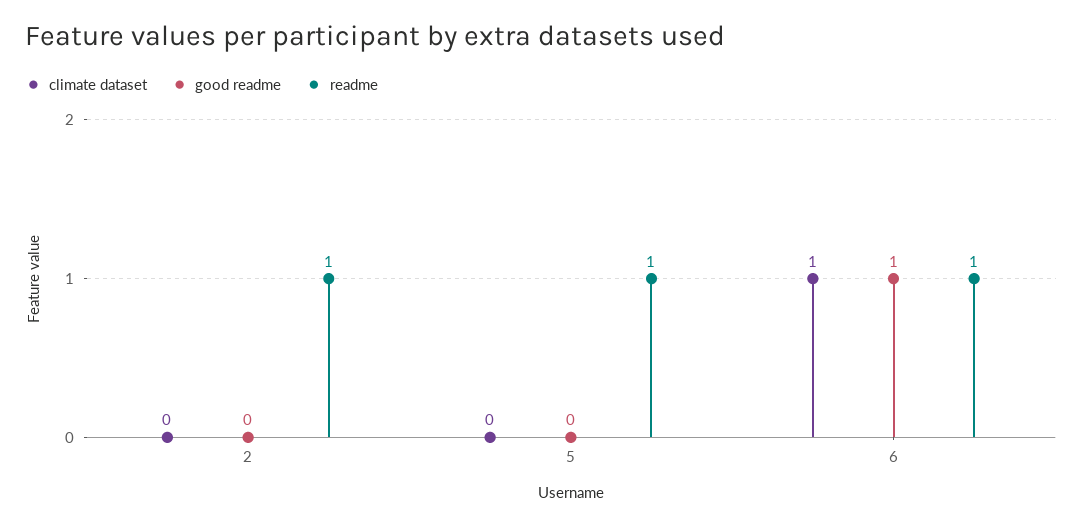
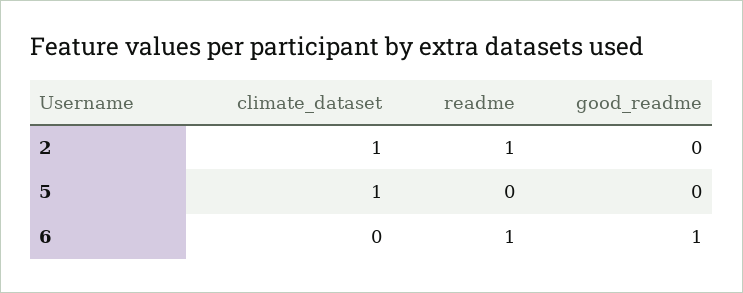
  {
    "climate dataset": {
-     "2": 0,
+     "2": 1,
-     "5": 0,
+     "5": 1,
-     "6": 1
+     "6": 0
    },
    "good readme": {
      "2": 0,
      "5": 0,
      "6": 1
    },
    "readme": {
      "2": 1,
-     "5": 1,
+     "5": 0,
      "6": 1
    }
  }

